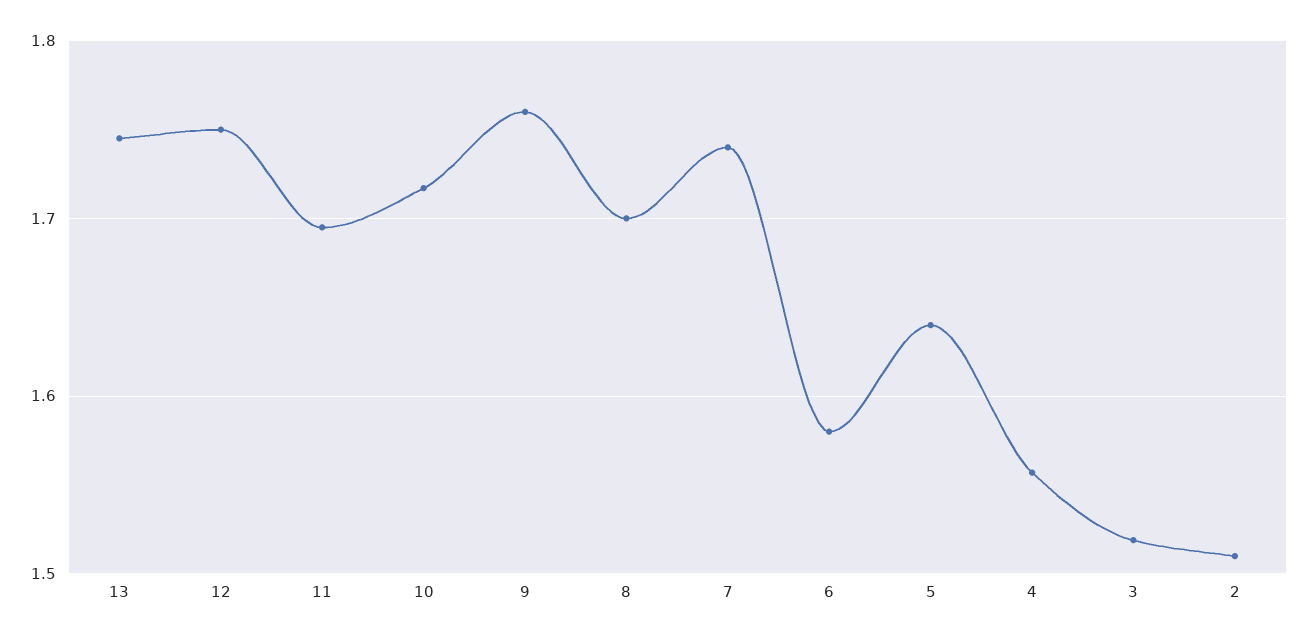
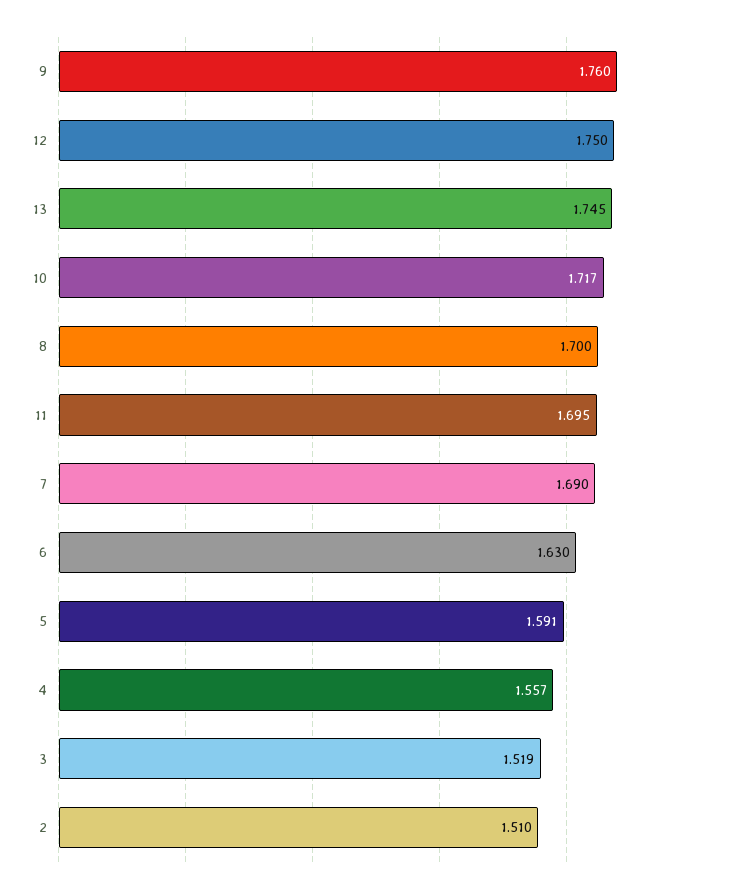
  {
    "13": 1.745,
    "12": 1.75,
    "11": 1.695,
    "10": 1.717,
    "9": 1.76,
    "8": 1.7,
-   "7": 1.74,
+   "7": 1.69,
-   "6": 1.58,
+   "6": 1.63,
-   "5": 1.64,
+   "5": 1.591,
    "4": 1.557,
    "3": 1.519,
    "2": 1.51
  }

